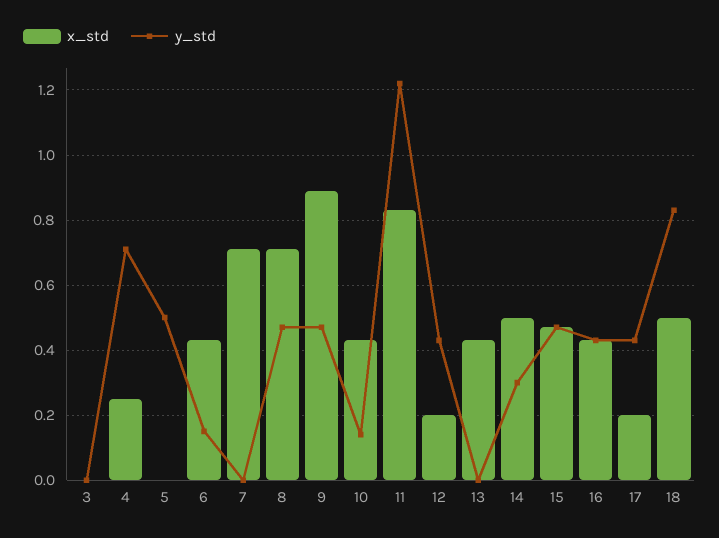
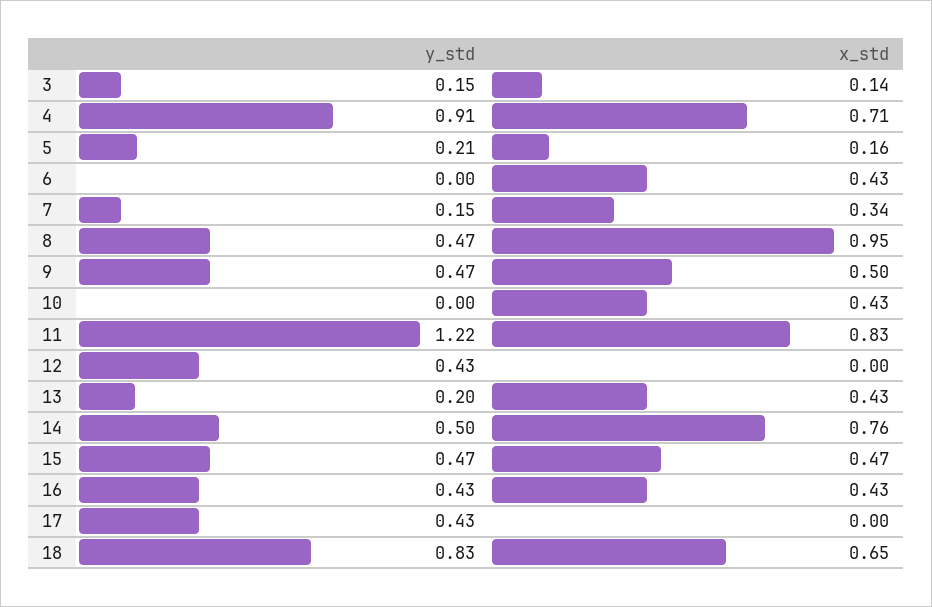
  {
    "x_std": {
-     "3": 0,
+     "3": 0.14,
-     "4": 0.25,
+     "4": 0.71,
-     "5": 0,
+     "5": 0.16,
      "6": 0.43,
-     "7": 0.7,
+     "7": 0.34,
-     "8": 0.7,
+     "8": 0.95,
-     "9": 0.9,
+     "9": 0.5,
      "10": 0.43,
      "11": 0.83,
-     "12": 0.2,
+     "12": 0,
      "13": 0.43,
-     "14": 0.5,
+     "14": 0.76,
      "15": 0.47,
      "16": 0.43,
-     "17": 0.2,
+     "17": 0,
-     "18": 0.5
+     "18": 0.65
    },
    "y_std": {
-     "3": 0,
+     "3": 0.15,
-     "4": 0.7,
+     "4": 0.91,
-     "5": 0.5,
+     "5": 0.21,
-     "6": 0.15,
+     "6": 0,
-     "7": 0,
+     "7": 0.15,
      "8": 0.47,
      "9": 0.47,
-     "10": 0.15,
+     "10": 0,
      "11": 1.22,
      "12": 0.43,
-     "13": 0,
+     "13": 0.2,
-     "14": 0.3,
+     "14": 0.5,
      "15": 0.47,
      "16": 0.43,
      "17": 0.43,
      "18": 0.83
    }
  }

